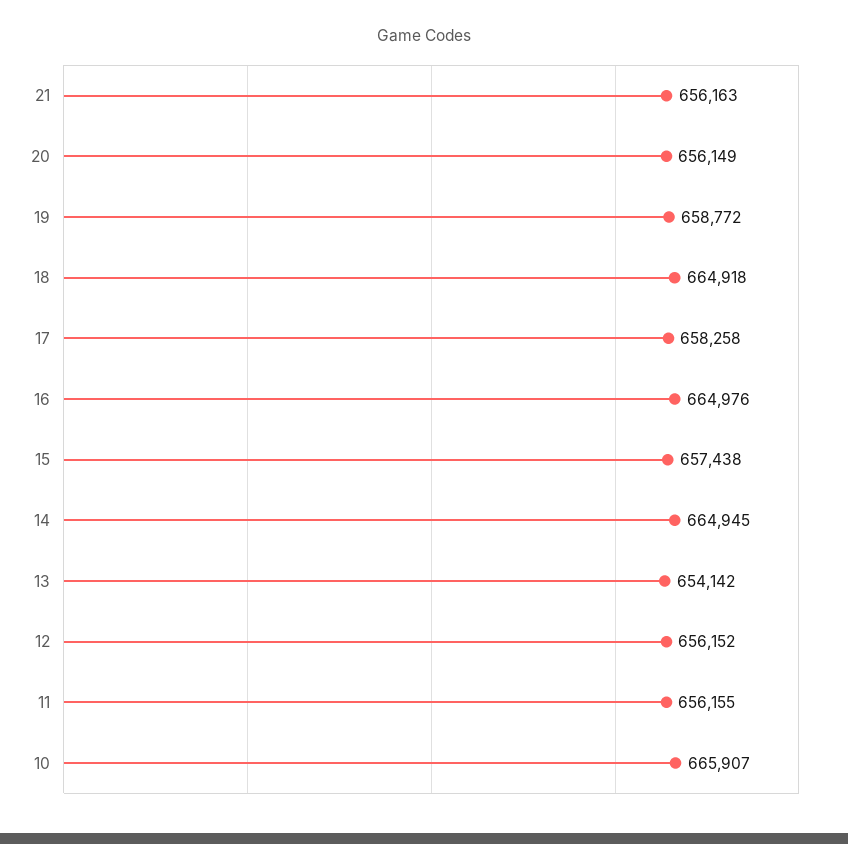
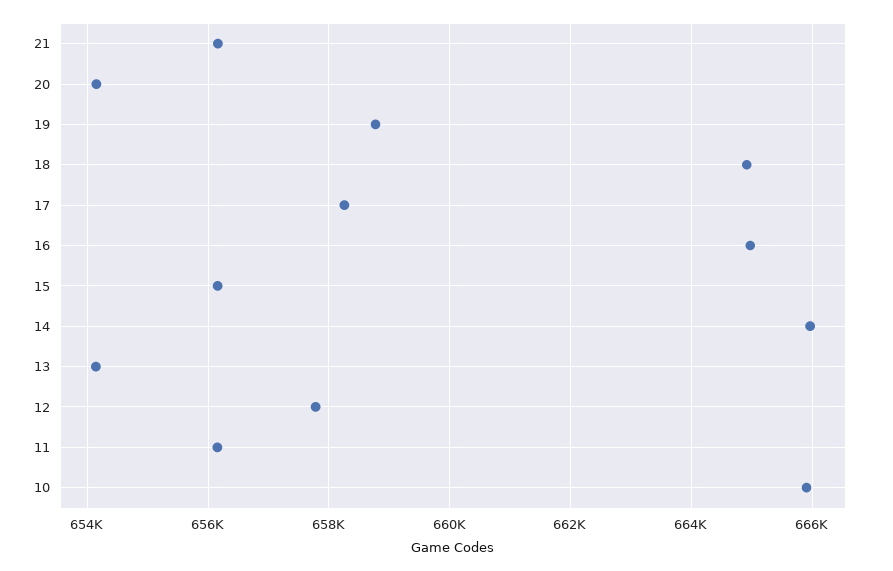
  {
    "21": 656163,
-   "20": 656149,
+   "20": 654200,
    "19": 658772,
    "18": 664918,
    "17": 658258,
    "16": 664976,
-   "15": 657438,
+   "15": 656200,
-   "14": 664945,
+   "14": 666000,
    "13": 654142,
-   "12": 656152,
+   "12": 657800,
    "11": 656155,
    "10": 665907
  }

